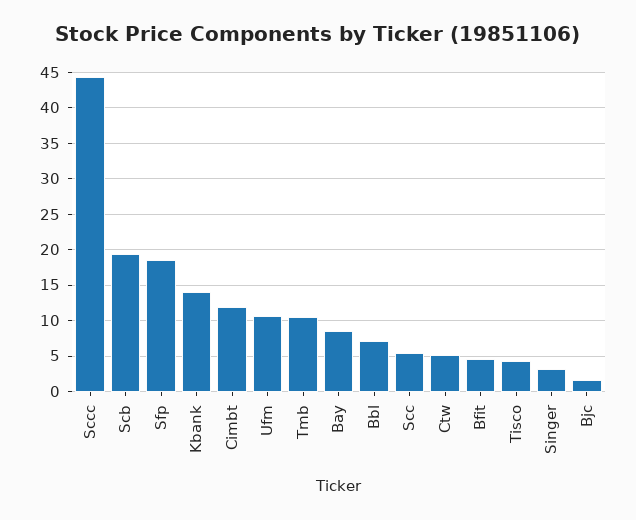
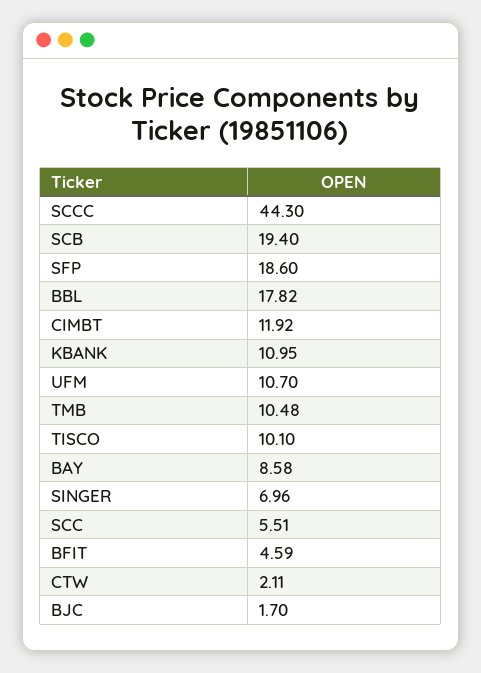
  {
    "Sccc": 44.3,
    "Scb": 19.4,
    "Sfp": 18.6,
-   "Kbank": 14,
+   "Kbank": 10.95,
    "Cimbt": 11.92,
    "Ufm": 10.7,
    "Tmb": 10.48,
    "Bay": 8.58,
-   "Bbl": 7,
+   "Bbl": 17.82,
    "Scc": 5.51,
-   "Ctw": 5,
+   "Ctw": 2.11,
    "Bfit": 4.59,
-   "Tisco": 4,
+   "Tisco": 10.1,
-   "Singer": 3,
+   "Singer": 6.96,
    "Bjc": 1.7
  }

